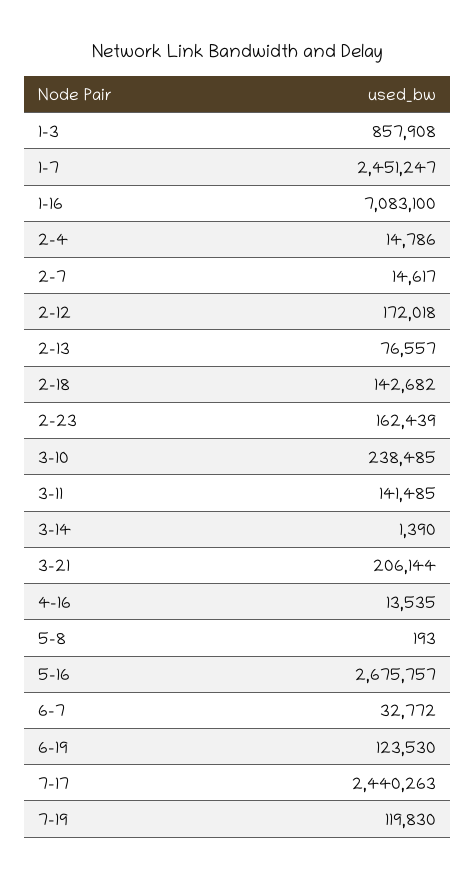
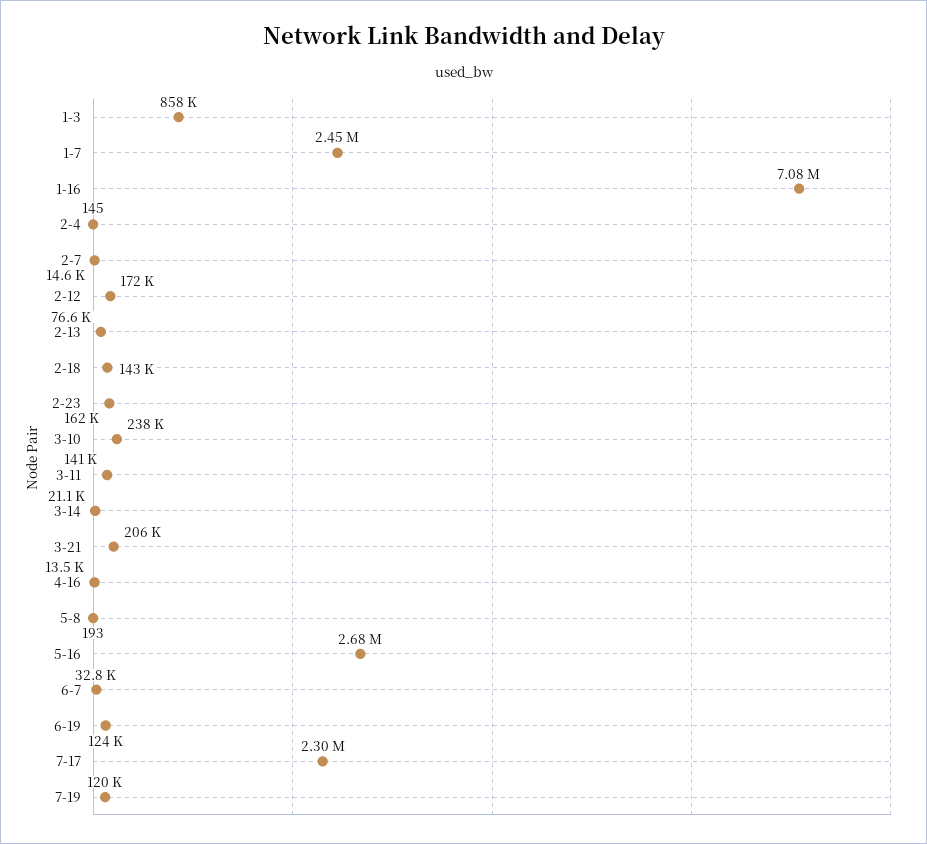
  {
    "1-3": 857908,
    "1-7": 2451247,
    "1-16": 7083100,
-   "2-4": 14786,
+   "2-4": 145,
    "2-7": 14617,
    "2-12": 172018,
    "2-13": 76557,
    "2-18": 142682,
    "2-23": 162439,
    "3-10": 238485,
    "3-11": 141485,
-   "3-14": 1390,
+   "3-14": 21100,
    "3-21": 206144,
    "4-16": 13535,
    "5-8": 193,
    "5-16": 2675757,
    "6-7": 32772,
    "6-19": 123530,
-   "7-17": 2440263,
+   "7-17": 2300000,
    "7-19": 119830
  }

